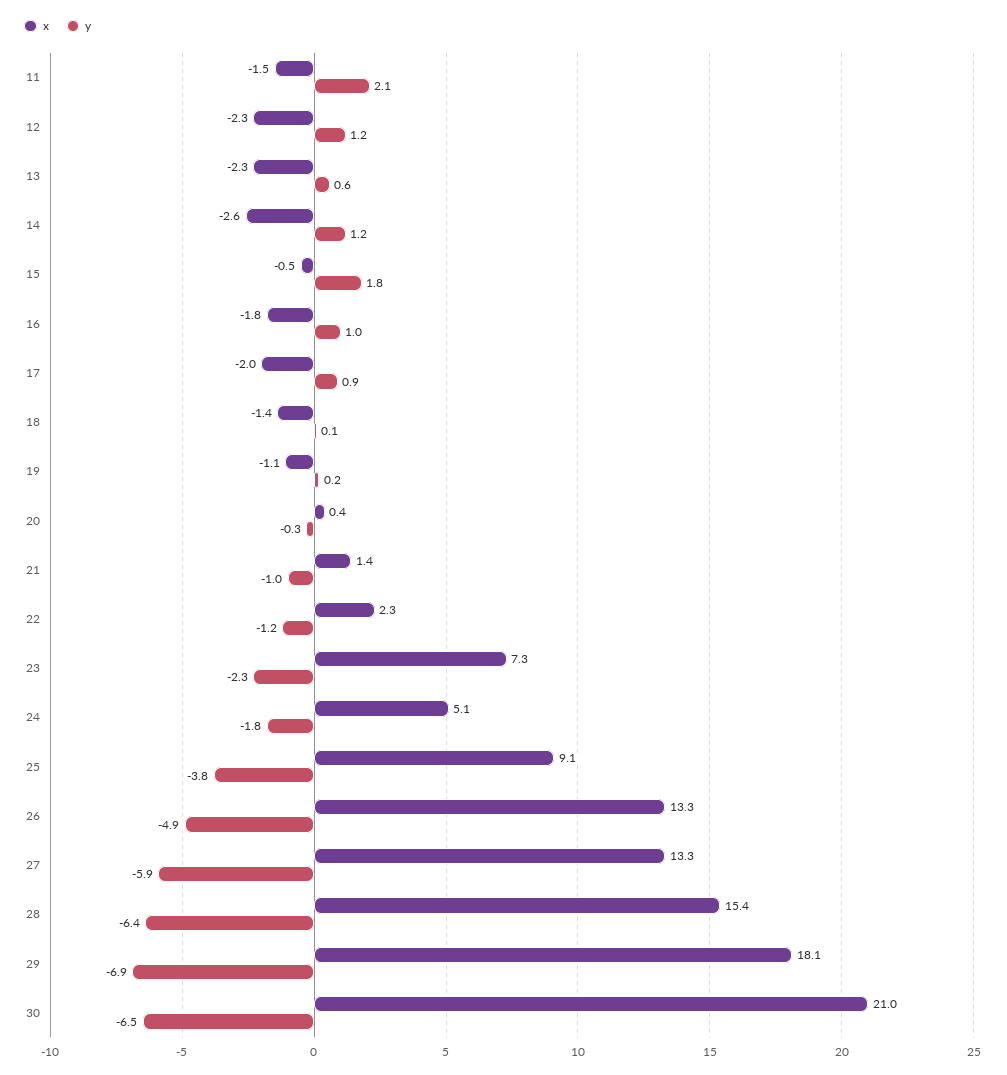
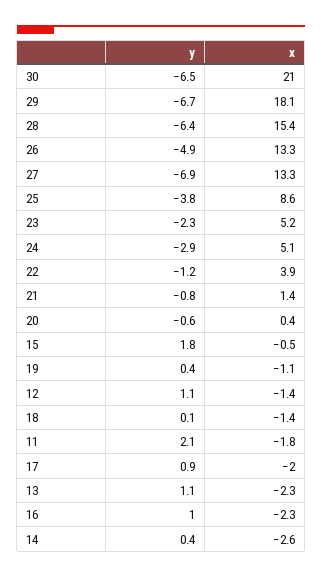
  {
    "x": {
-     "11": -1.5,
+     "11": -1.8,
-     "12": -2.3,
+     "12": -1.4,
      "13": -2.3,
      "14": -2.6,
      "15": -0.5,
-     "16": -1.8,
+     "16": -2.3,
      "17": -2,
      "18": -1.4,
      "19": -1.1,
      "20": 0.4,
      "21": 1.4,
-     "22": 2.3,
+     "22": 3.9,
-     "23": 7.3,
+     "23": 5.2,
      "24": 5.1,
-     "25": 9.1,
+     "25": 8.6,
      "26": 13.3,
      "27": 13.3,
      "28": 15.4,
      "29": 18.1,
      "30": 21
    },
    "y": {
      "11": 2.1,
-     "12": 1.2,
+     "12": 1.1,
-     "13": 0.6,
+     "13": 1.1,
-     "14": 1.2,
+     "14": 0.4,
      "15": 1.8,
      "16": 1,
      "17": 0.9,
      "18": 0.1,
-     "19": 0.2,
+     "19": 0.4,
-     "20": -0.3,
+     "20": -0.6,
-     "21": -1,
+     "21": -0.8,
      "22": -1.2,
      "23": -2.3,
-     "24": -1.8,
+     "24": -2.9,
      "25": -3.8,
      "26": -4.9,
-     "27": -5.9,
+     "27": -6.9,
      "28": -6.4,
-     "29": -6.9,
+     "29": -6.7,
      "30": -6.5
    }
  }

